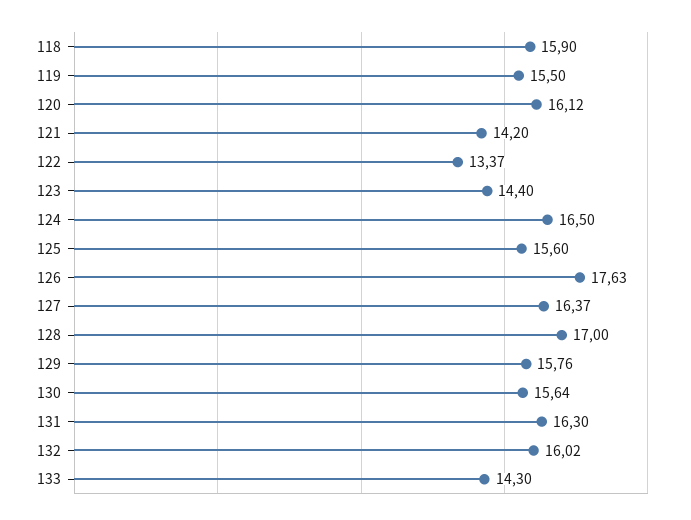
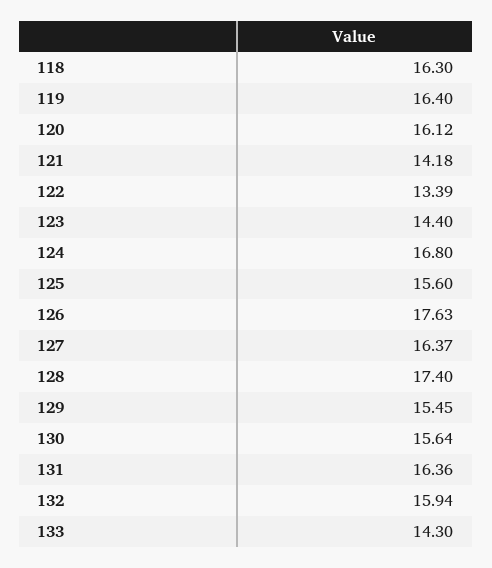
  {
-   "118": 15.9,
+   "118": 16.3,
-   "119": 15.5,
+   "119": 16.4,
    "120": 16.12,
-   "121": 14.2,
+   "121": 14.18,
-   "122": 13.37,
+   "122": 13.39,
    "123": 14.4,
-   "124": 16.5,
+   "124": 16.8,
    "125": 15.6,
    "126": 17.63,
    "127": 16.37,
-   "128": 17,
+   "128": 17.4,
-   "129": 15.76,
+   "129": 15.45,
    "130": 15.64,
-   "131": 16.3,
+   "131": 16.36,
-   "132": 16.02,
+   "132": 15.94,
    "133": 14.3
  }

